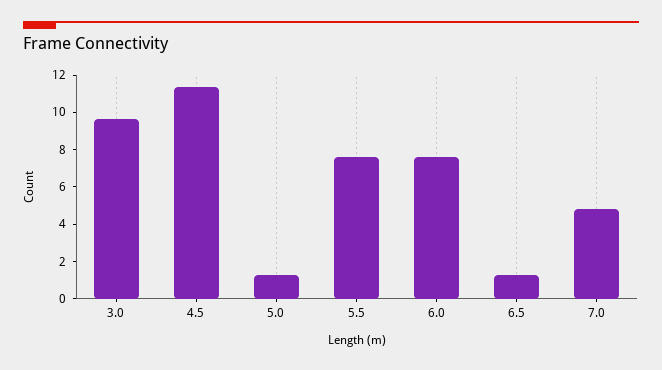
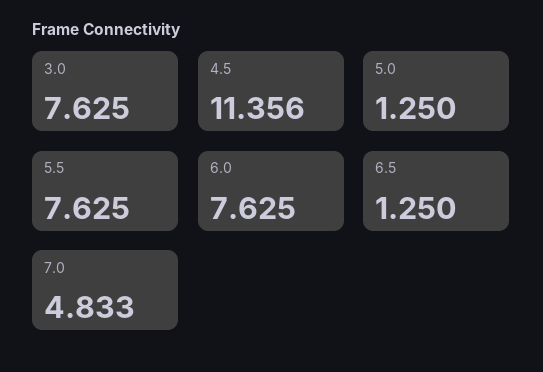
  {
-   "3.0": 9.5,
+   "3.0": 7.625,
    "4.5": 11.356,
    "5.0": 1.25,
    "5.5": 7.625,
    "6.0": 7.625,
    "6.5": 1.25,
    "7.0": 4.833
  }

